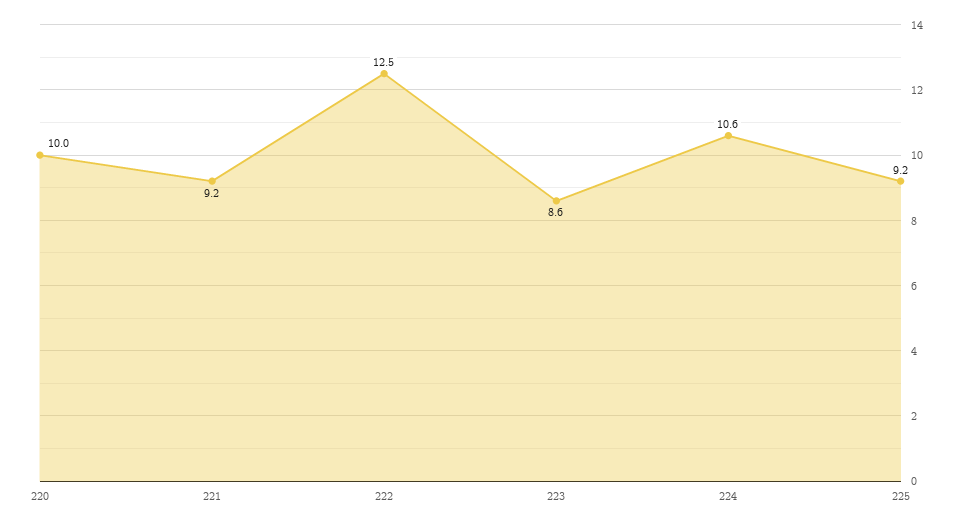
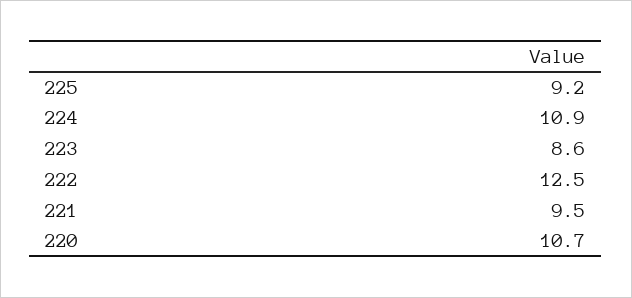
  {
-   "220": 10,
+   "220": 10.7,
-   "221": 9.2,
+   "221": 9.5,
    "222": 12.5,
    "223": 8.6,
-   "224": 10.6,
+   "224": 10.9,
    "225": 9.2
  }

